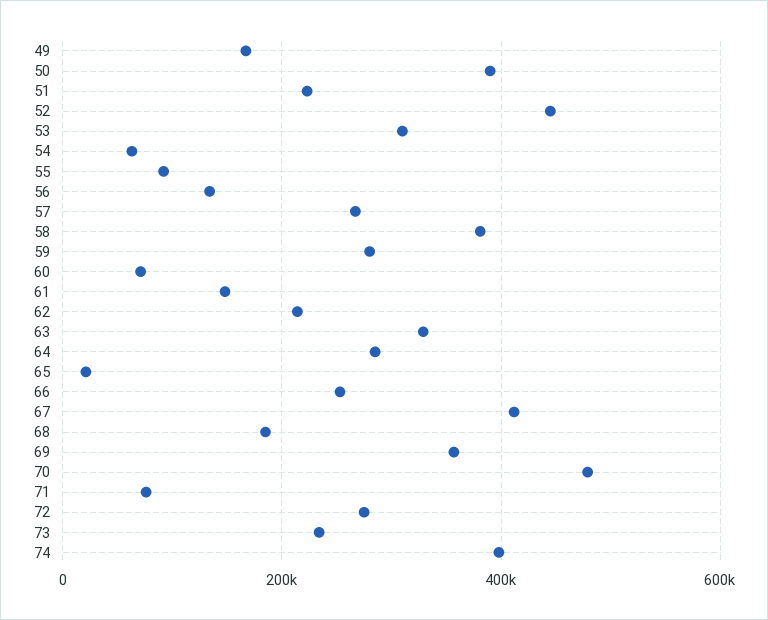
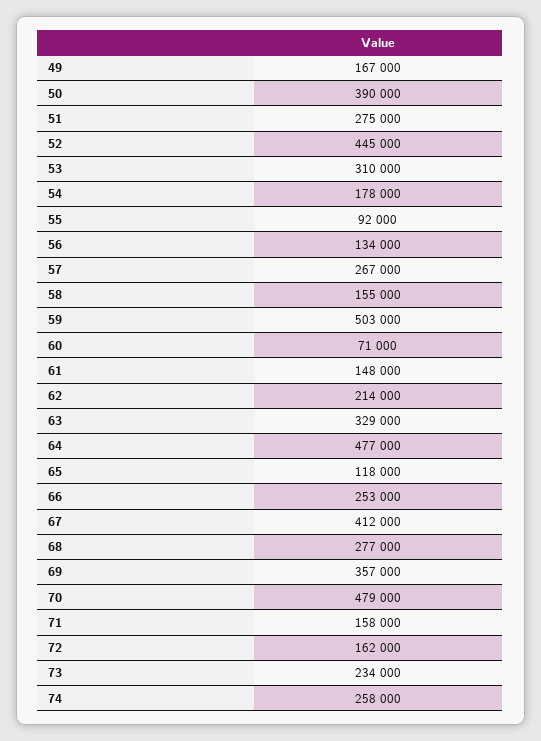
  {
    "49": 167000,
    "50": 390000,
-   "51": 220000,
+   "51": 275000,
    "52": 445000,
    "53": 310000,
-   "54": 60000,
+   "54": 178000,
    "55": 92000,
    "56": 134000,
    "57": 267000,
-   "58": 380000,
+   "58": 155000,
-   "59": 280000,
+   "59": 503000,
    "60": 71000,
    "61": 148000,
    "62": 214000,
    "63": 329000,
-   "64": 280000,
+   "64": 477000,
-   "65": 20000,
+   "65": 118000,
    "66": 253000,
    "67": 412000,
-   "68": 180000,
+   "68": 277000,
    "69": 357000,
    "70": 479000,
-   "71": 80000,
+   "71": 158000,
-   "72": 280000,
+   "72": 162000,
    "73": 234000,
-   "74": 400000
+   "74": 258000
  }

